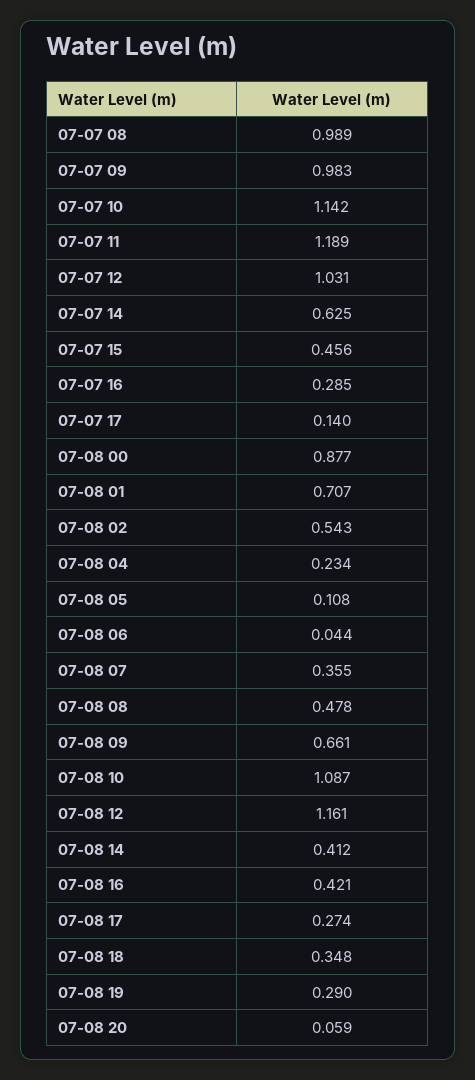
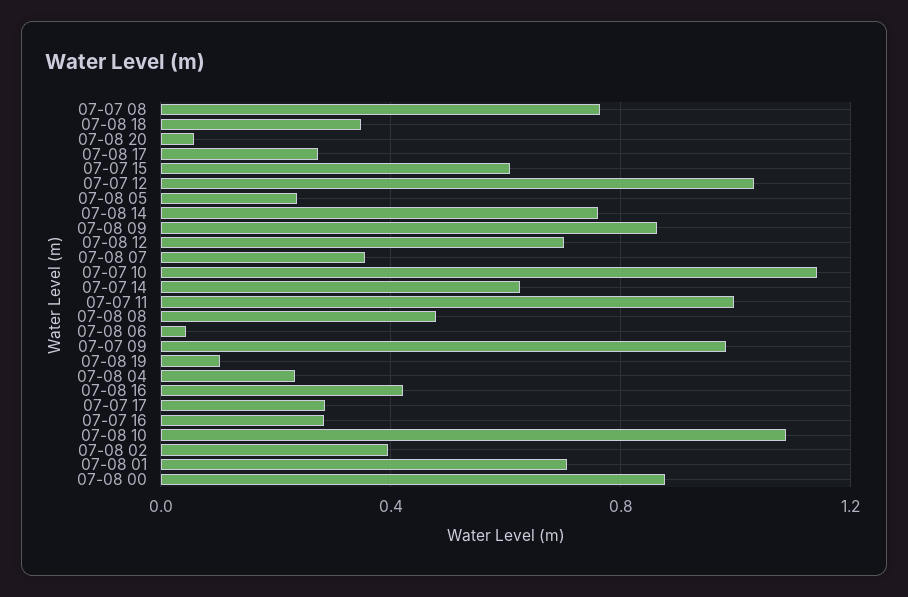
  {
-   "07-07 08": 0.989,
+   "07-07 08": 0.75,
    "07-07 09": 0.983,
    "07-07 10": 1.142,
-   "07-07 11": 1.189,
+   "07-07 11": 1,
    "07-07 12": 1.031,
    "07-07 14": 0.625,
-   "07-07 15": 0.456,
+   "07-07 15": 0.6,
    "07-07 16": 0.285,
-   "07-07 17": 0.14,
+   "07-07 17": 0.3,
    "07-08 00": 0.877,
    "07-08 01": 0.707,
-   "07-08 02": 0.543,
+   "07-08 02": 0.4,
    "07-08 04": 0.234,
-   "07-08 05": 0.108,
+   "07-08 05": 0.25,
    "07-08 06": 0.044,
    "07-08 07": 0.355,
    "07-08 08": 0.478,
-   "07-08 09": 0.661,
+   "07-08 09": 0.85,
    "07-08 10": 1.087,
-   "07-08 12": 1.161,
+   "07-08 12": 0.7,
-   "07-08 14": 0.412,
+   "07-08 14": 0.75,
    "07-08 16": 0.421,
    "07-08 17": 0.274,
    "07-08 18": 0.348,
-   "07-08 19": 0.29,
+   "07-08 19": 0.1,
    "07-08 20": 0.059
  }

